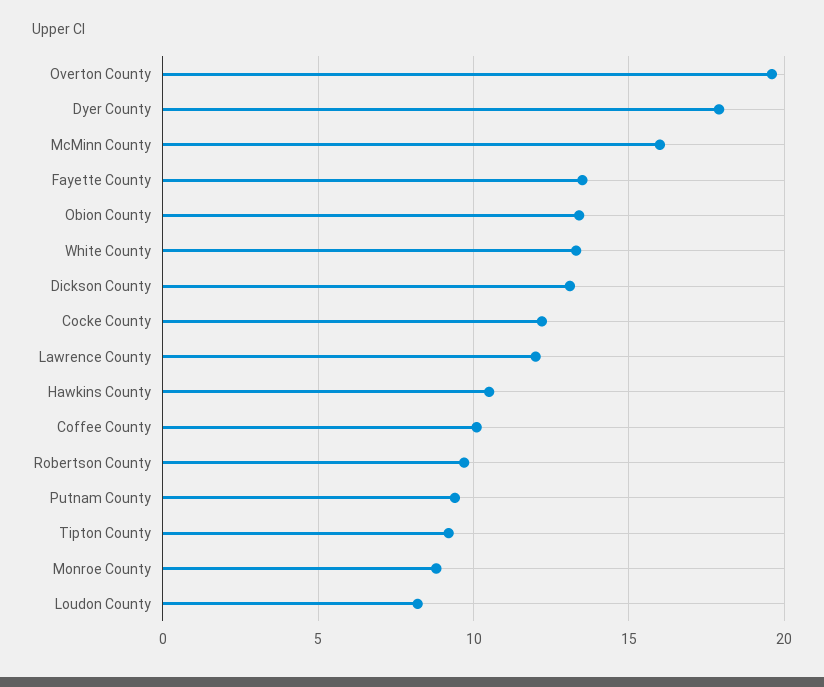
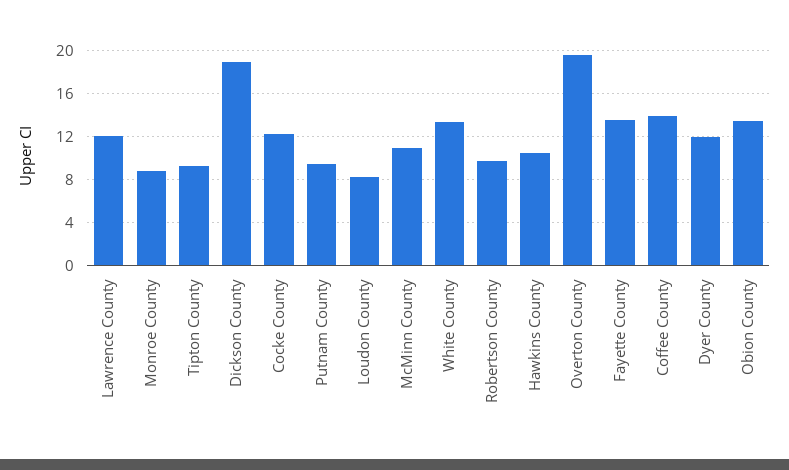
  {
    "Overton County": 19.5,
-   "Dyer County": 18,
+   "Dyer County": 12,
-   "McMinn County": 16,
+   "McMinn County": 11,
    "Fayette County": 13.5,
    "Obion County": 13.5,
    "White County": 13.5,
-   "Dickson County": 13,
+   "Dickson County": 19,
    "Cocke County": 12,
    "Lawrence County": 12,
    "Hawkins County": 10.5,
-   "Coffee County": 10,
+   "Coffee County": 14,
    "Robertson County": 9.5,
    "Putnam County": 9.5,
    "Tipton County": 9,
    "Monroe County": 9,
    "Loudon County": 8
  }

